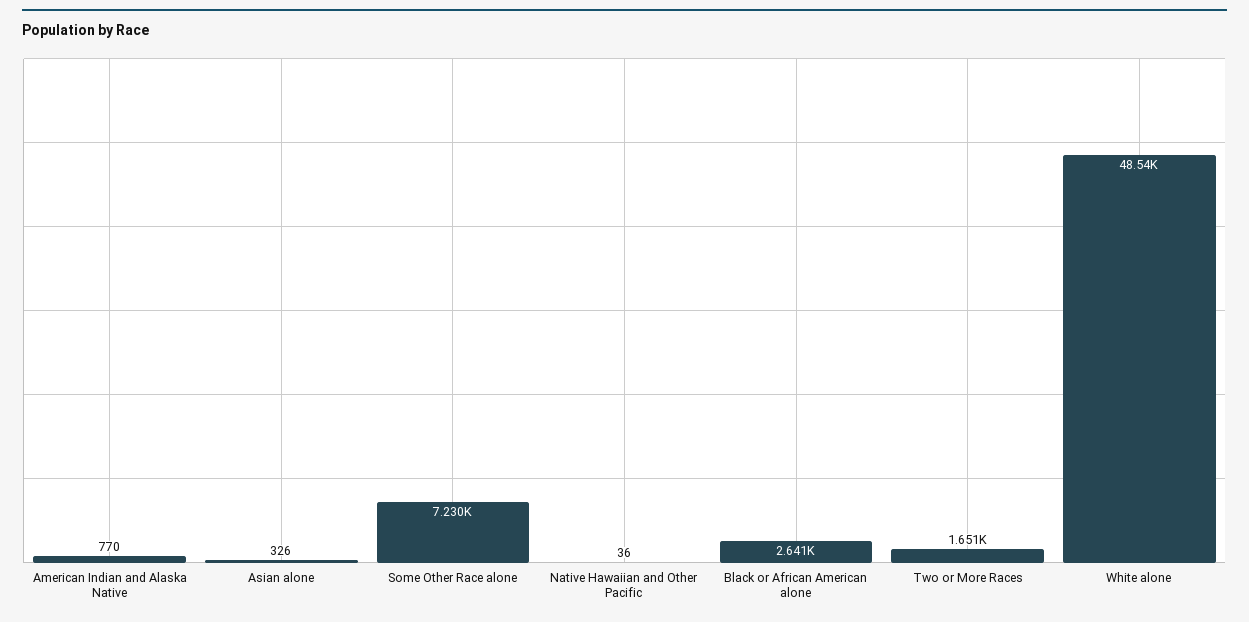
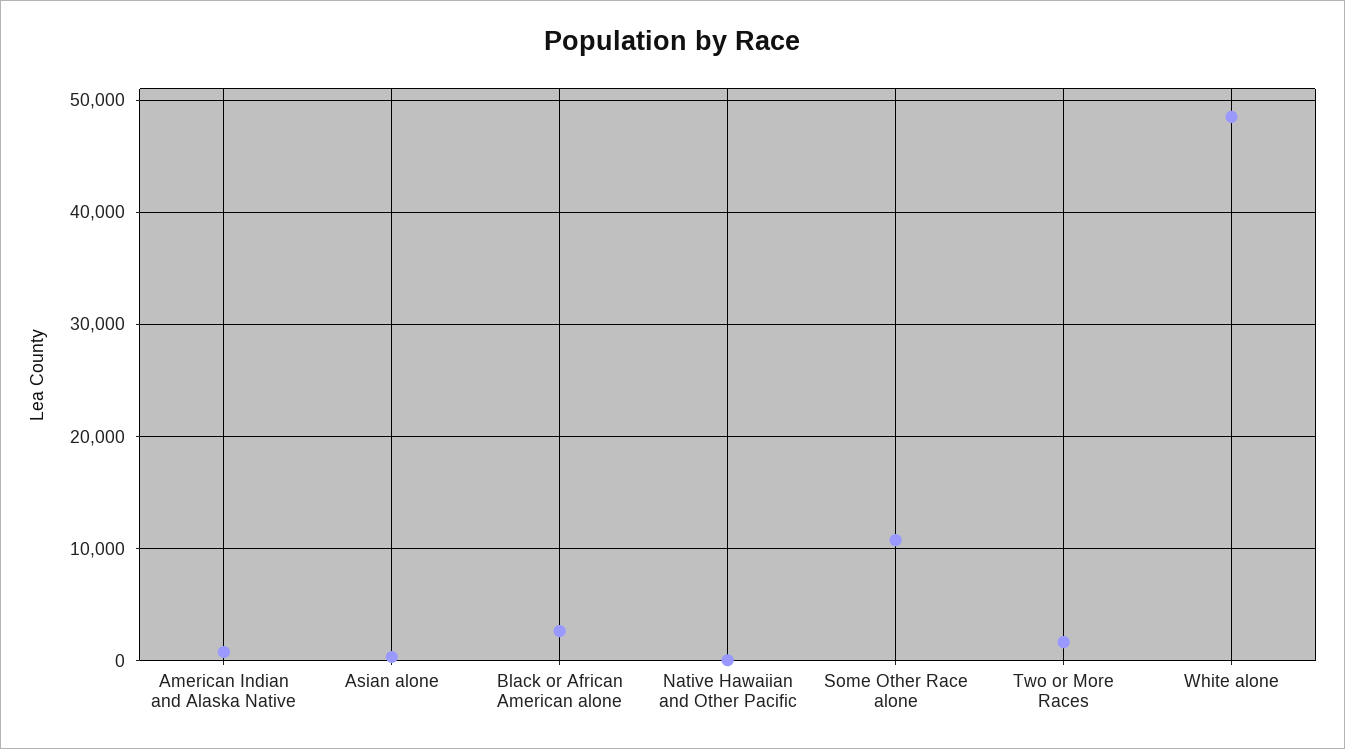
  {
    "American Indian and Alaska Native": 770,
    "Asian alone": 326,
-   "Some Other Race alone": 7230,
+   "Some Other Race alone": 11000,
    "Native Hawaiian and Other Pacific": 36,
    "Black or African American alone": 2641,
    "Two or More Races": 1651,
    "White alone": 48540
  }

